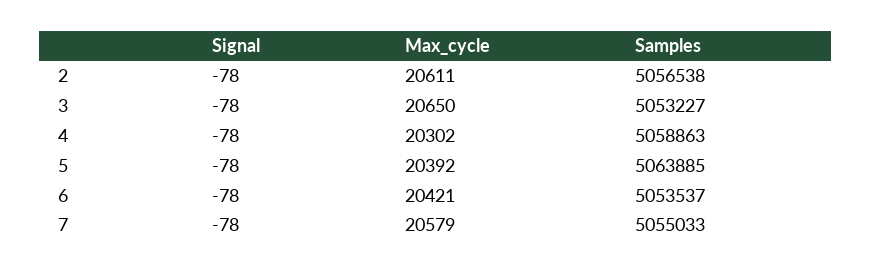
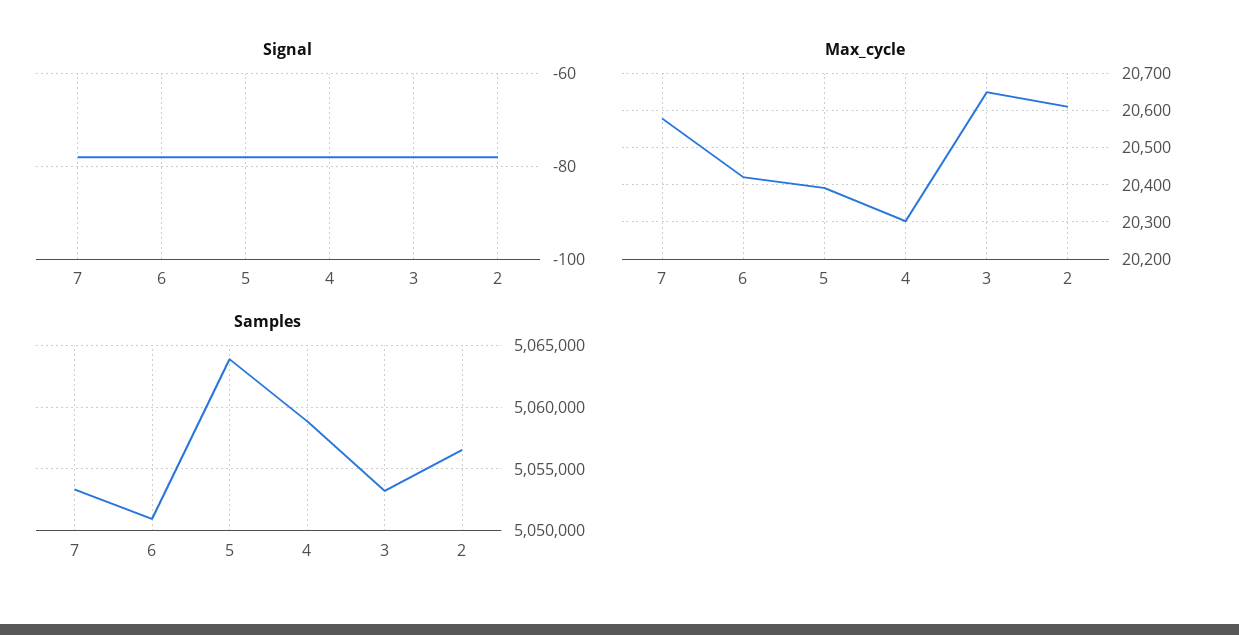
  {
    "Signal": {
      "2": -78,
      "3": -78,
      "4": -78,
      "5": -78,
      "6": -78,
      "7": -78
    },
    "Max_cycle": {
      "2": 20611,
      "3": 20650,
      "4": 20302,
      "5": 20392,
      "6": 20421,
      "7": 20579
    },
    "Samples": {
      "2": 5056538,
      "3": 5053227,
      "4": 5058863,
      "5": 5063885,
-     "6": 5053537,
+     "6": 5051000,
-     "7": 5055033
+     "7": 5053500
    }
  }

